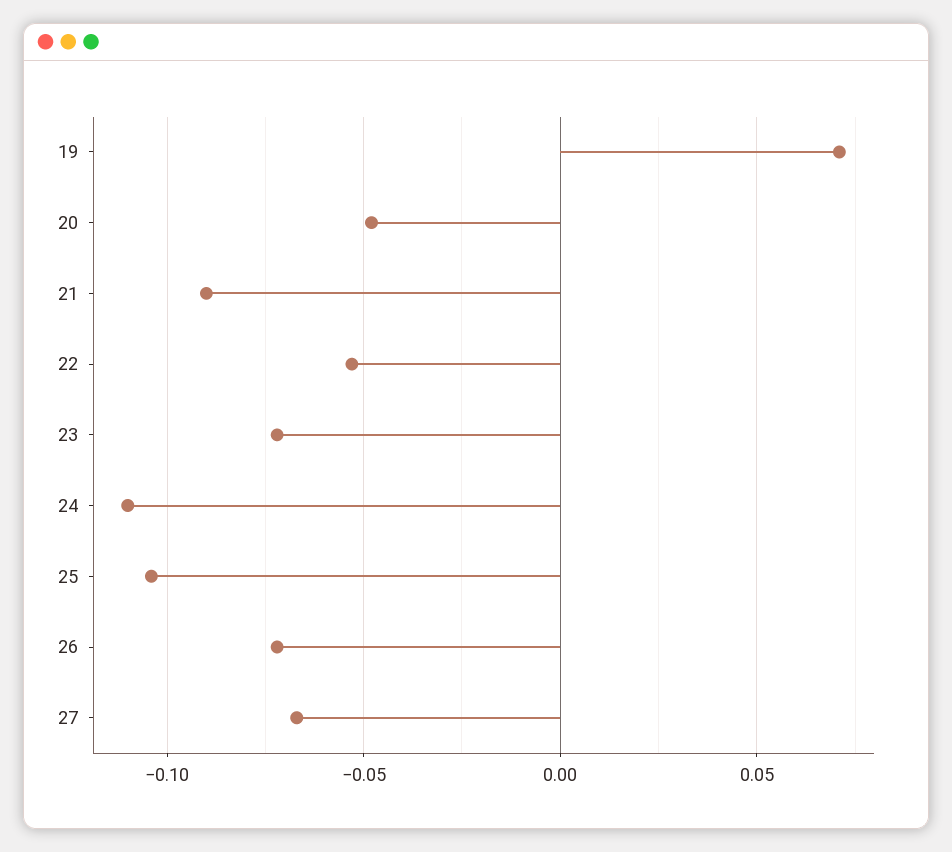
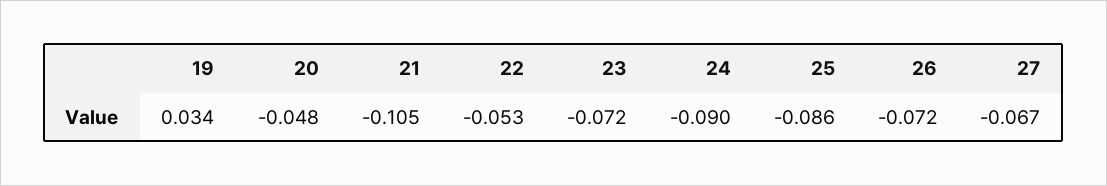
  {
-   "19": 0.07,
+   "19": 0.034,
    "20": -0.048,
-   "21": -0.09,
+   "21": -0.105,
    "22": -0.053,
    "23": -0.072,
-   "24": -0.11,
+   "24": -0.09,
-   "25": -0.105,
+   "25": -0.086,
    "26": -0.072,
    "27": -0.067
  }

